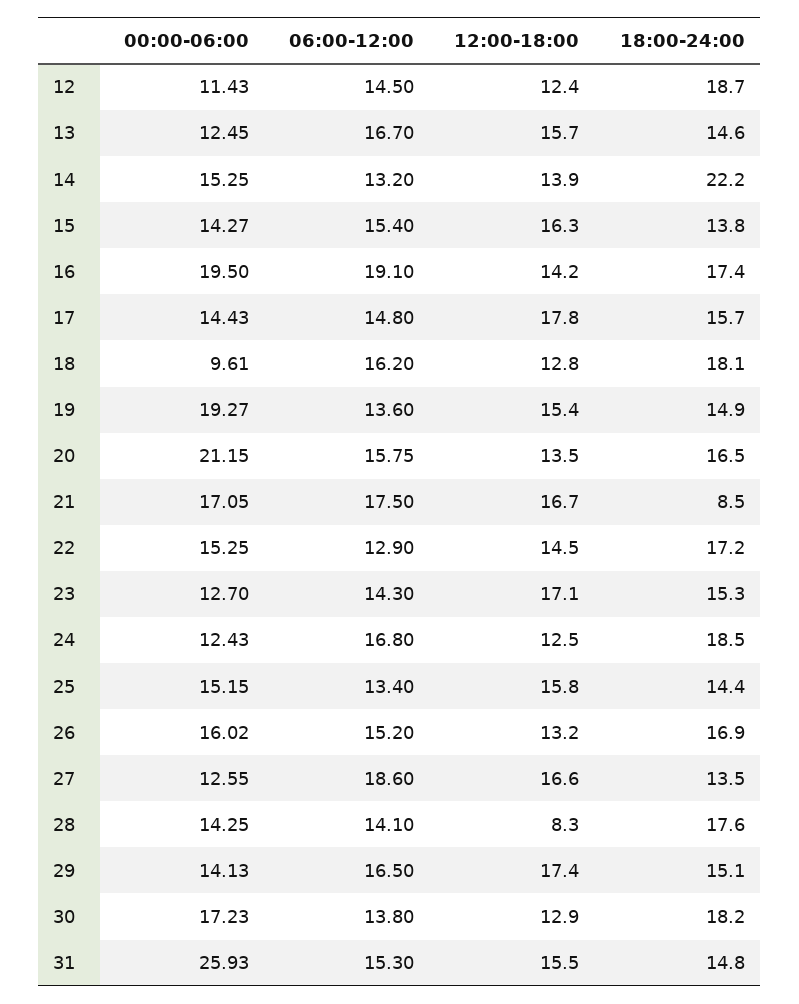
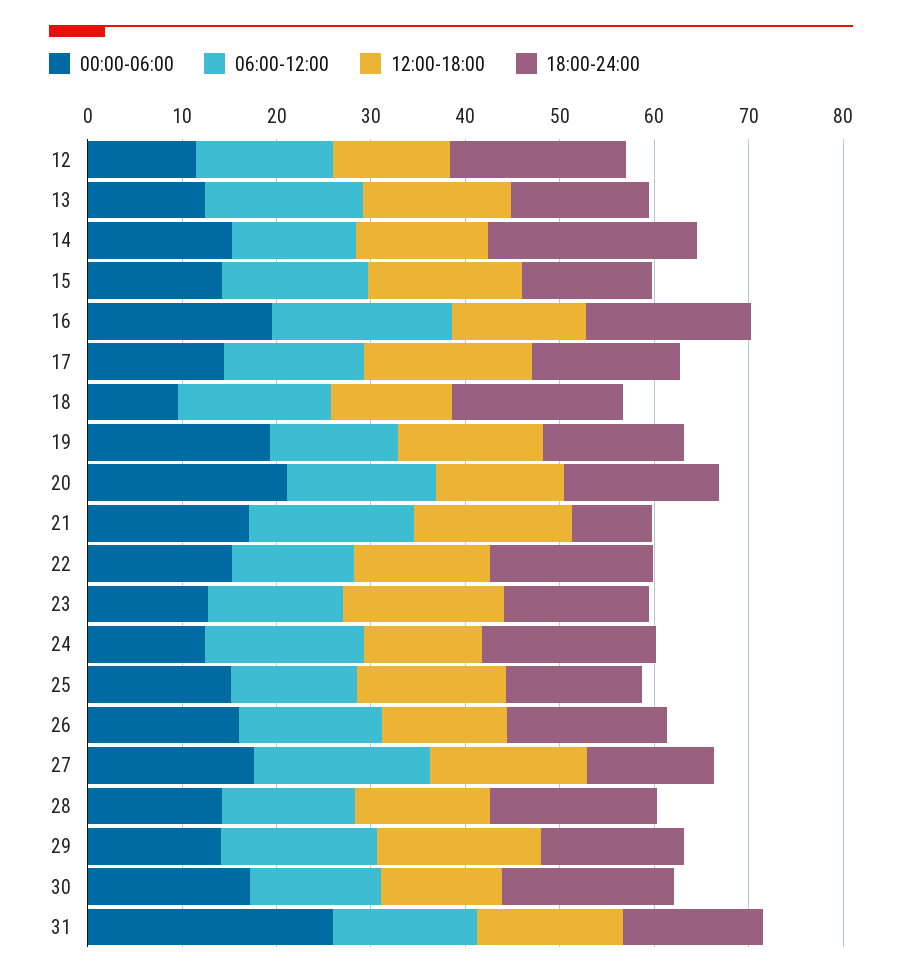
  {
    "00:00-06:00": {
      "12": 11.43,
      "13": 12.45,
      "14": 15.25,
      "15": 14.27,
      "16": 19.5,
      "17": 14.43,
      "18": 9.61,
      "19": 19.27,
      "20": 21.15,
      "21": 17.05,
      "22": 15.25,
      "23": 12.7,
      "24": 12.43,
      "25": 15.15,
      "26": 16.02,
-     "27": 12.55,
+     "27": 18,
      "28": 14.25,
      "29": 14.13,
      "30": 17.23,
      "31": 25.93
    },
    "06:00-12:00": {
      "12": 14.5,
      "13": 16.7,
      "14": 13.2,
      "15": 15.4,
      "16": 19.1,
      "17": 14.8,
      "18": 16.2,
      "19": 13.6,
      "20": 15.75,
      "21": 17.5,
      "22": 12.9,
      "23": 14.3,
      "24": 16.8,
      "25": 13.4,
      "26": 15.2,
      "27": 18.6,
      "28": 14.1,
      "29": 16.5,
      "30": 13.8,
      "31": 15.3
    },
    "12:00-18:00": {
      "12": 12.4,
      "13": 15.7,
      "14": 13.9,
      "15": 16.3,
      "16": 14.2,
      "17": 17.8,
      "18": 12.8,
      "19": 15.4,
      "20": 13.5,
      "21": 16.7,
      "22": 14.5,
      "23": 17.1,
      "24": 12.5,
      "25": 15.8,
      "26": 13.2,
      "27": 16.6,
-     "28": 8.3,
+     "28": 14,
      "29": 17.4,
      "30": 12.9,
      "31": 15.5
    },
    "18:00-24:00": {
      "12": 18.7,
      "13": 14.6,
      "14": 22.2,
      "15": 13.8,
      "16": 17.4,
      "17": 15.7,
      "18": 18.1,
      "19": 14.9,
      "20": 16.5,
      "21": 8.5,
      "22": 17.2,
      "23": 15.3,
      "24": 18.5,
      "25": 14.4,
      "26": 16.9,
      "27": 13.5,
      "28": 17.6,
      "29": 15.1,
      "30": 18.2,
      "31": 14.8
    }
  }

